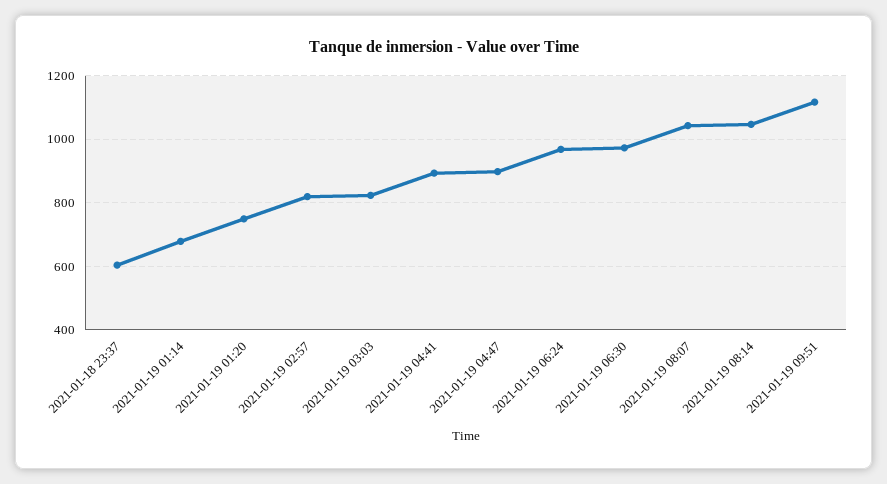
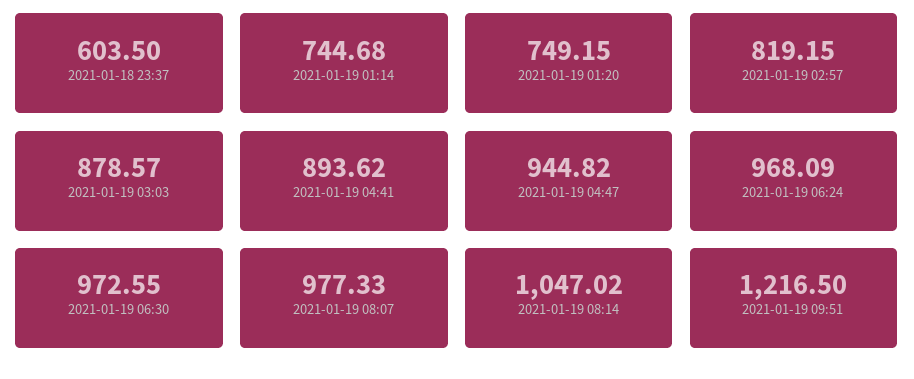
  {
    "2021-01-18 23:37": 603.5,
-   "2021-01-19 01:14": 680,
+   "2021-01-19 01:14": 744.68,
    "2021-01-19 01:20": 749.15,
    "2021-01-19 02:57": 819.15,
-   "2021-01-19 03:03": 820,
+   "2021-01-19 03:03": 878.57,
    "2021-01-19 04:41": 893.62,
-   "2021-01-19 04:47": 900,
+   "2021-01-19 04:47": 944.82,
    "2021-01-19 06:24": 968.09,
    "2021-01-19 06:30": 972.55,
-   "2021-01-19 08:07": 1040,
+   "2021-01-19 08:07": 977.33,
    "2021-01-19 08:14": 1047.02,
-   "2021-01-19 09:51": 1120
+   "2021-01-19 09:51": 1216.5
  }

